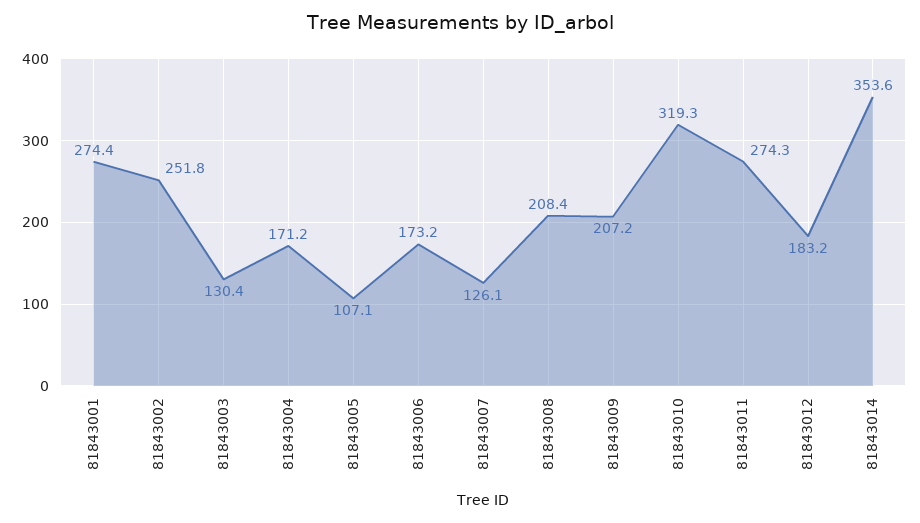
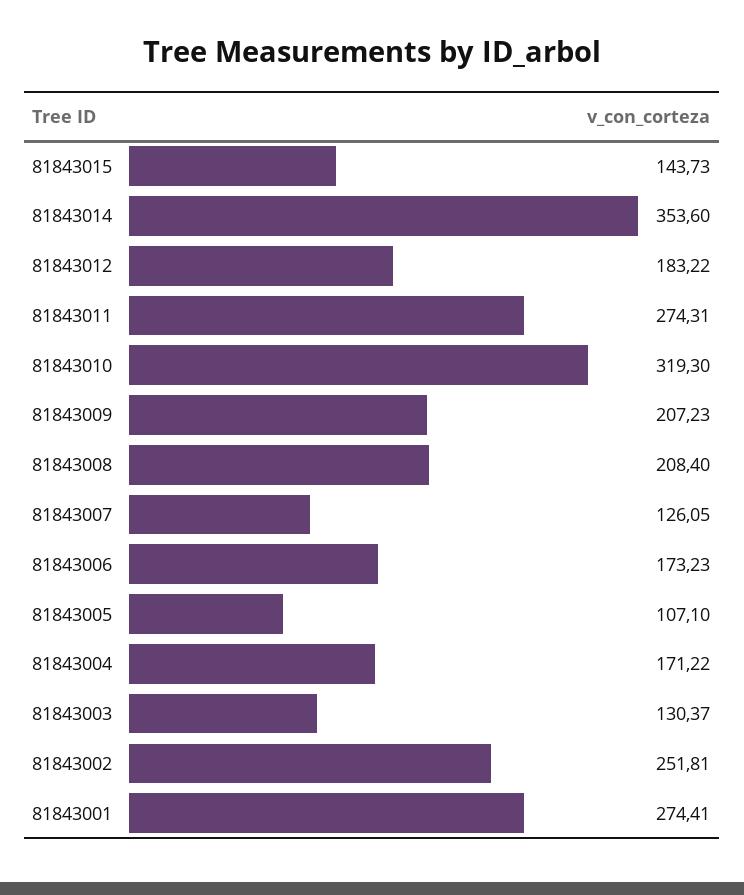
  {
    "81843001": 274.41,
    "81843002": 251.81,
    "81843003": 130.37,
    "81843004": 171.22,
    "81843005": 107.1,
    "81843006": 173.23,
    "81843007": 126.05,
    "81843008": 208.4,
    "81843009": 207.23,
    "81843010": 319.3,
    "81843011": 274.31,
    "81843012": 183.22,
-   "81843014": 353.6
+   "81843014": 353.6,
+   "81843015": 143.73
  }

